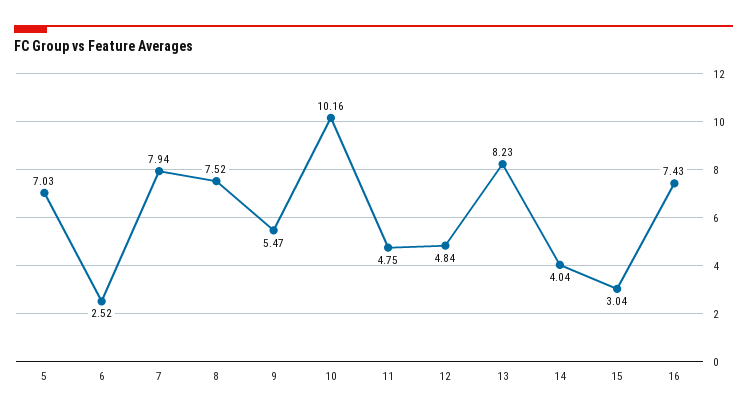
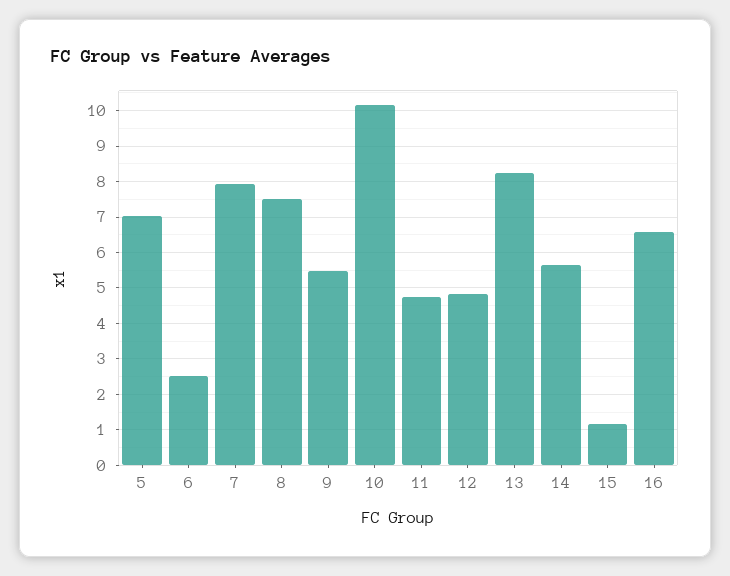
  {
    "5": 7.03,
    "6": 2.52,
    "7": 7.94,
    "8": 7.52,
    "9": 5.47,
    "10": 10.16,
    "11": 4.75,
    "12": 4.84,
    "13": 8.23,
-   "14": 4.04,
+   "14": 5.6,
-   "15": 3.04,
+   "15": 1.2,
-   "16": 7.43
+   "16": 6.6
  }

